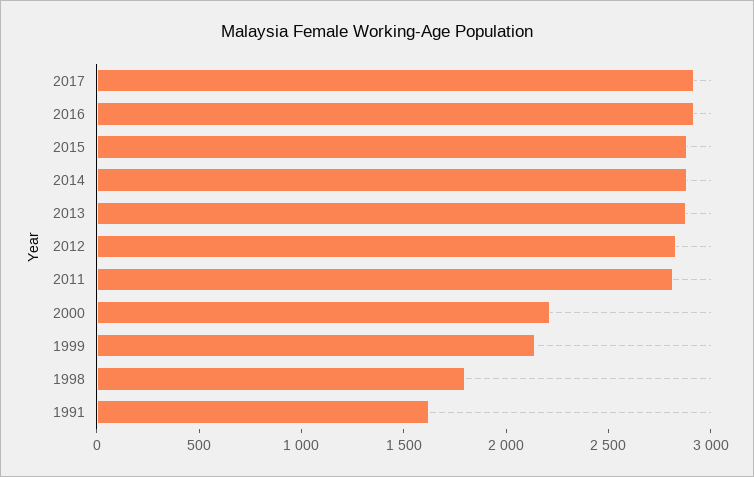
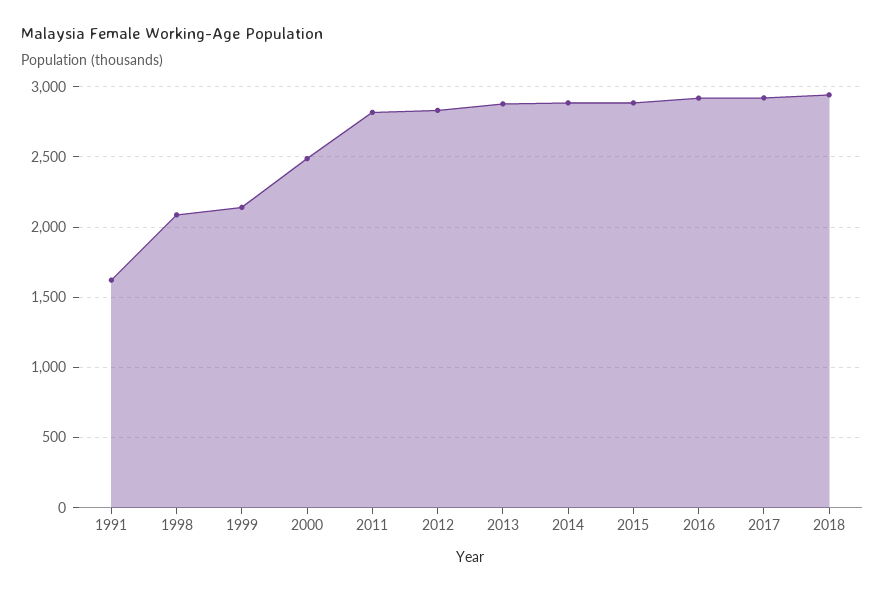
  {
    "2017": 2900,
    "2016": 2900,
    "2015": 2900,
    "2014": 2900,
    "2013": 2900,
    "2012": 2850,
    "2011": 2800,
-   "2000": 2200,
+   "2000": 2500,
    "1999": 2150,
-   "1998": 1800,
+   "1998": 2100,
-   "1991": 1600
+   "1991": 1600,
+   "2018": 2950
  }

